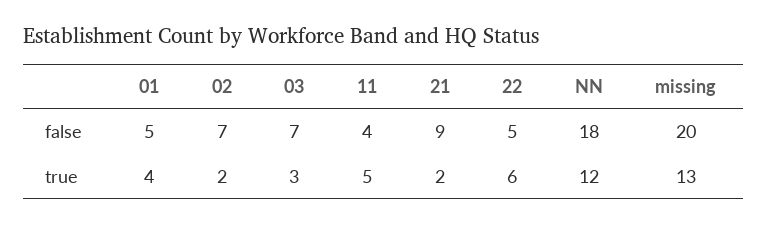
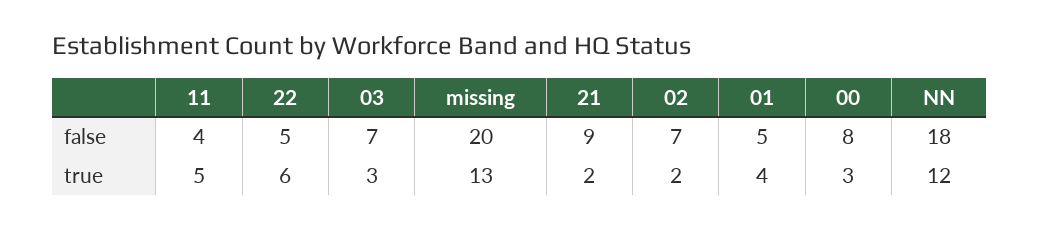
  {
    "01": {
      "false": 5,
      "true": 4
    },
    "02": {
      "false": 7,
      "true": 2
    },
    "03": {
      "false": 7,
      "true": 3
    },
    "11": {
      "false": 4,
      "true": 5
    },
    "21": {
      "false": 9,
      "true": 2
    },
    "22": {
      "false": 5,
      "true": 6
    },
    "NN": {
      "false": 18,
      "true": 12
    },
    "missing": {
      "false": 20,
      "true": 13
-   }
+   },
+   "00": {
+     "false": 8,
+     "true": 3
+   }
  }

